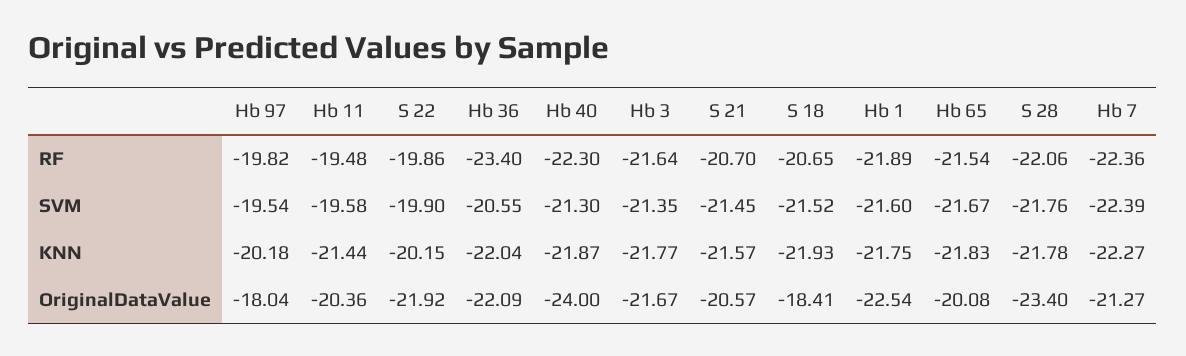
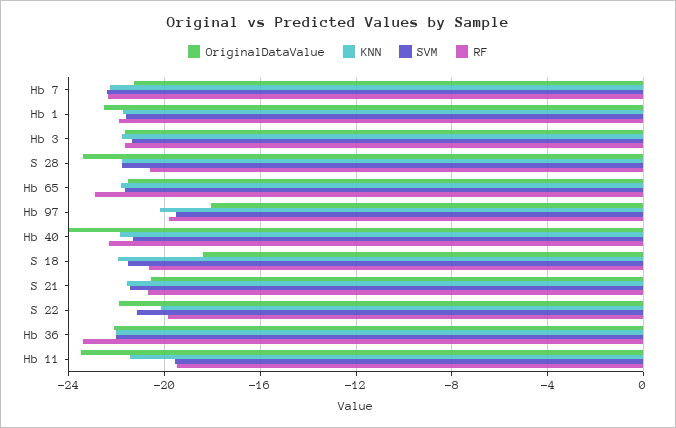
  {
    "RF": {
      "Hb 97": -19.82,
      "Hb 11": -19.48,
      "S 22": -19.86,
      "Hb 36": -23.4,
      "Hb 40": -22.3,
      "Hb 3": -21.64,
      "S 21": -20.7,
      "S 18": -20.65,
      "Hb 1": -21.89,
-     "Hb 65": -21.54,
+     "Hb 65": -23,
-     "S 28": -22.06,
+     "S 28": -20.5,
      "Hb 7": -22.36
    },
    "SVM": {
      "Hb 97": -19.54,
      "Hb 11": -19.58,
-     "S 22": -19.9,
+     "S 22": -21,
-     "Hb 36": -20.55,
+     "Hb 36": -22,
      "Hb 40": -21.3,
      "Hb 3": -21.35,
      "S 21": -21.45,
      "S 18": -21.52,
      "Hb 1": -21.6,
      "Hb 65": -21.67,
      "S 28": -21.76,
      "Hb 7": -22.39
    },
    "KNN": {
      "Hb 97": -20.18,
      "Hb 11": -21.44,
      "S 22": -20.15,
      "Hb 36": -22.04,
      "Hb 40": -21.87,
      "Hb 3": -21.77,
      "S 21": -21.57,
      "S 18": -21.93,
      "Hb 1": -21.75,
      "Hb 65": -21.83,
      "S 28": -21.78,
      "Hb 7": -22.27
    },
    "OriginalDataValue": {
      "Hb 97": -18.04,
-     "Hb 11": -20.36,
+     "Hb 11": -23.5,
      "S 22": -21.92,
      "Hb 36": -22.09,
      "Hb 40": -24,
      "Hb 3": -21.67,
      "S 21": -20.57,
      "S 18": -18.41,
      "Hb 1": -22.54,
-     "Hb 65": -20.08,
+     "Hb 65": -21.5,
      "S 28": -23.4,
      "Hb 7": -21.27
    }
  }

